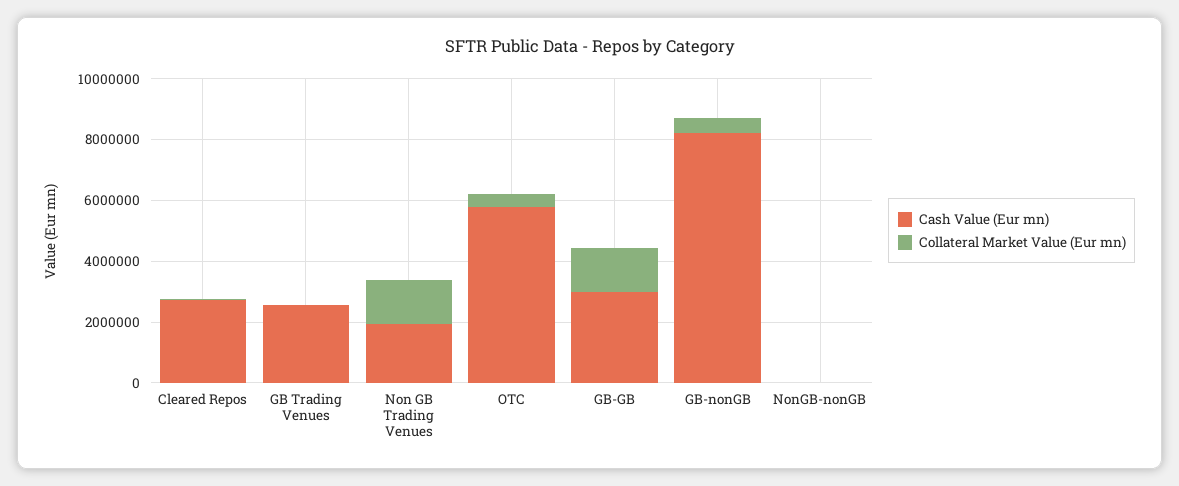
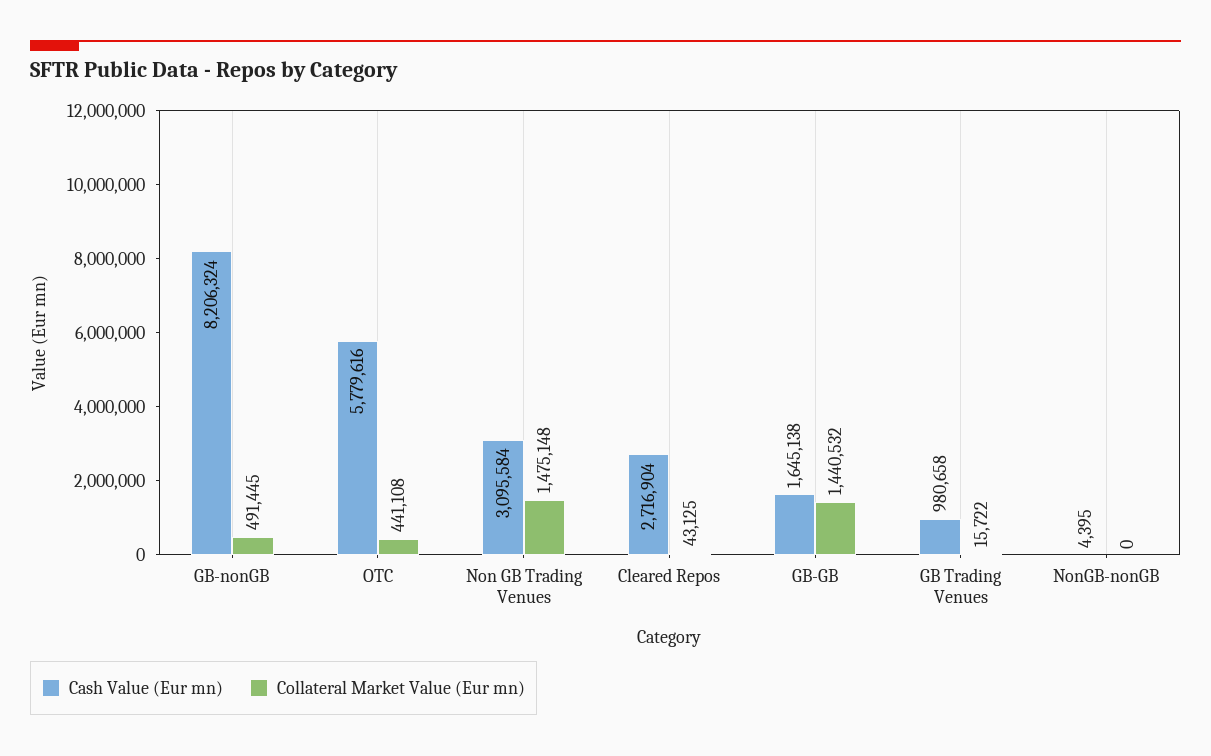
  {
    "Cash Value (Eur mn)": {
      "Cleared Repos": 2716904,
-     "GB Trading Venues": 2500000,
+     "GB Trading Venues": 980658,
-     "Non GB Trading Venues": 2000000,
+     "Non GB Trading Venues": 3095584,
      "OTC": 5779616,
-     "GB-GB": 3000000,
+     "GB-GB": 1645138,
      "GB-nonGB": 8206324,
      "NonGB-nonGB": 4395
    },
    "Collateral Market Value (Eur mn)": {
      "Cleared Repos": 43125,
      "GB Trading Venues": 15722,
      "Non GB Trading Venues": 1475148,
      "OTC": 441108,
      "GB-GB": 1440532,
      "GB-nonGB": 491445,
      "NonGB-nonGB": 0
    }
  }

